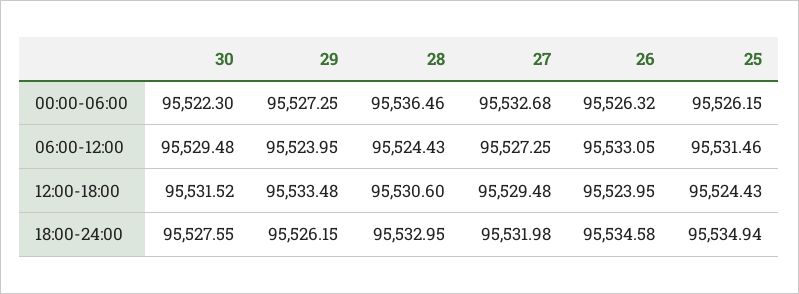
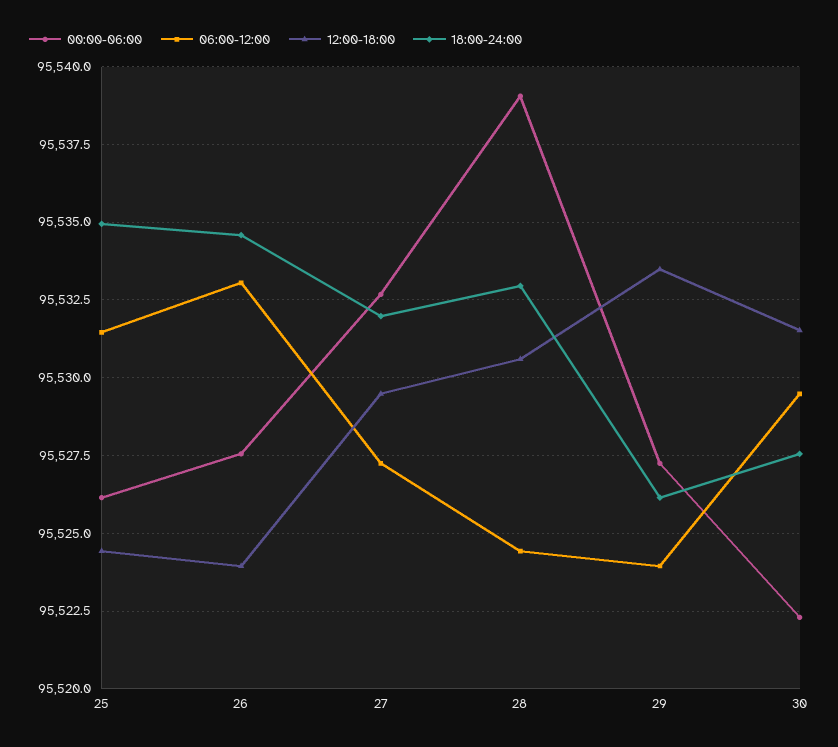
  {
    "00:00-06:00": {
      "30": 95522.3,
      "29": 95527.25,
-     "28": 95536.46,
+     "28": 95539,
      "27": 95532.68,
-     "26": 95526.32,
+     "26": 95527.5,
      "25": 95526.15
    },
    "06:00-12:00": {
      "30": 95529.48,
      "29": 95523.95,
      "28": 95524.43,
      "27": 95527.25,
      "26": 95533.05,
      "25": 95531.46
    },
    "12:00-18:00": {
      "30": 95531.52,
      "29": 95533.48,
      "28": 95530.6,
      "27": 95529.48,
      "26": 95523.95,
      "25": 95524.43
    },
    "18:00-24:00": {
      "30": 95527.55,
      "29": 95526.15,
      "28": 95532.95,
      "27": 95531.98,
      "26": 95534.58,
      "25": 95534.94
    }
  }

